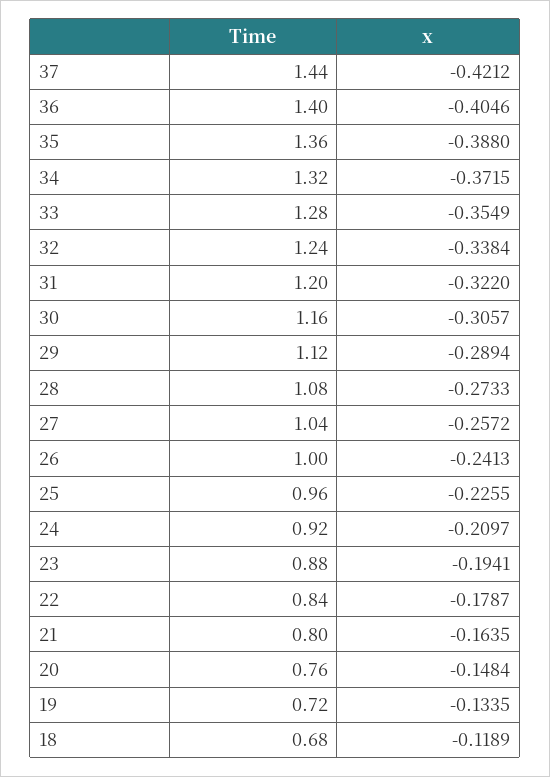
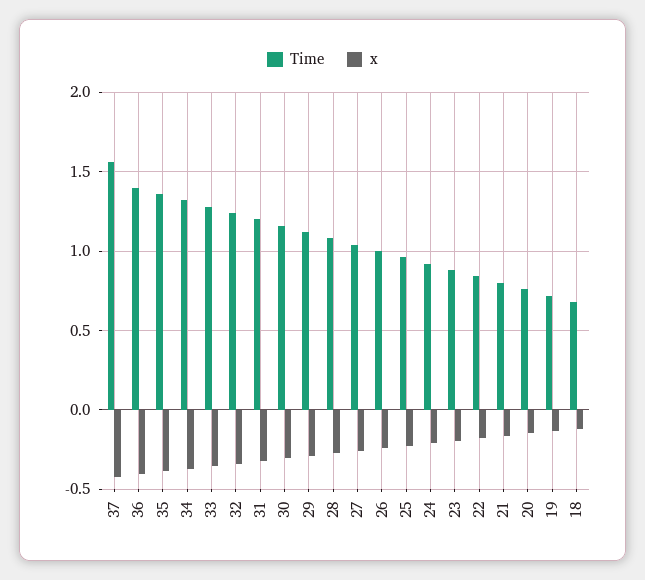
  {
    "Time": {
-     "37": 1.44,
+     "37": 1.55,
      "36": 1.4,
      "35": 1.36,
      "34": 1.32,
      "33": 1.28,
      "32": 1.24,
      "31": 1.2,
      "30": 1.16,
      "29": 1.12,
      "28": 1.08,
      "27": 1.04,
      "26": 1,
      "25": 0.96,
      "24": 0.92,
      "23": 0.88,
      "22": 0.84,
      "21": 0.8,
      "20": 0.76,
      "19": 0.72,
      "18": 0.68
    },
    "x": {
      "37": -0.4212,
      "36": -0.4046,
      "35": -0.388,
      "34": -0.3715,
      "33": -0.3549,
      "32": -0.3384,
      "31": -0.322,
      "30": -0.3057,
      "29": -0.2894,
      "28": -0.2733,
      "27": -0.2572,
      "26": -0.2413,
      "25": -0.2255,
      "24": -0.2097,
      "23": -0.1941,
      "22": -0.1787,
      "21": -0.1635,
      "20": -0.1484,
      "19": -0.1335,
      "18": -0.1189
    }
  }

